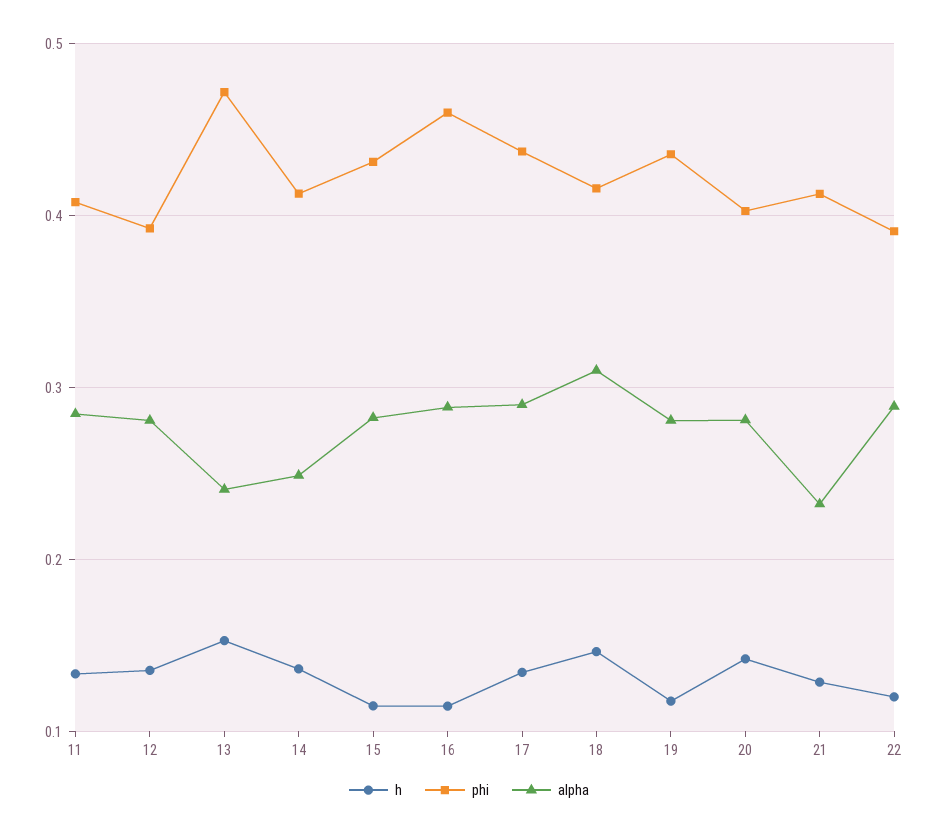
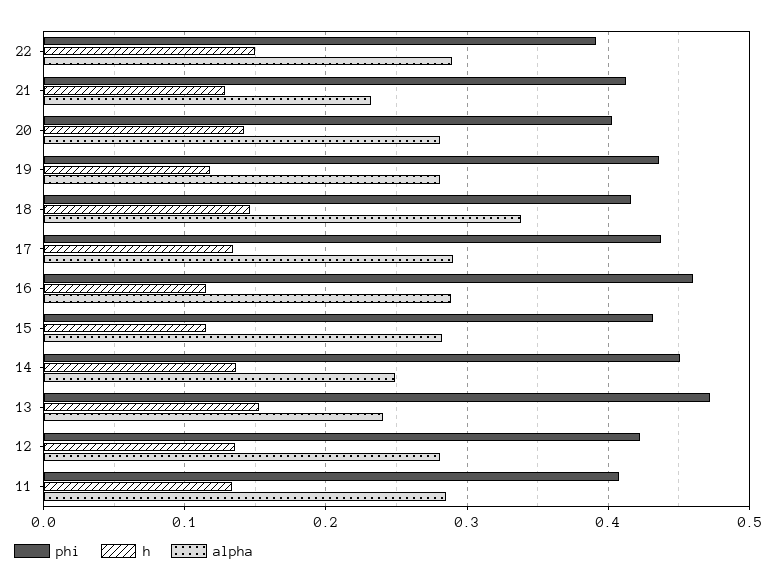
  {
    "h": {
      "11": 0.13,
      "12": 0.14,
      "13": 0.15,
      "14": 0.14,
      "15": 0.11,
      "16": 0.11,
      "17": 0.13,
      "18": 0.15,
      "19": 0.12,
      "20": 0.14,
      "21": 0.13,
-     "22": 0.12
+     "22": 0.15
    },
    "phi": {
      "11": 0.41,
-     "12": 0.39,
+     "12": 0.42,
      "13": 0.47,
-     "14": 0.41,
+     "14": 0.45,
      "15": 0.43,
      "16": 0.46,
      "17": 0.44,
      "18": 0.42,
      "19": 0.44,
      "20": 0.4,
      "21": 0.41,
      "22": 0.39
    },
    "alpha": {
      "11": 0.28,
      "12": 0.28,
      "13": 0.24,
      "14": 0.25,
      "15": 0.28,
      "16": 0.29,
      "17": 0.29,
-     "18": 0.31,
+     "18": 0.34,
      "19": 0.28,
      "20": 0.28,
      "21": 0.23,
      "22": 0.29
    }
  }

